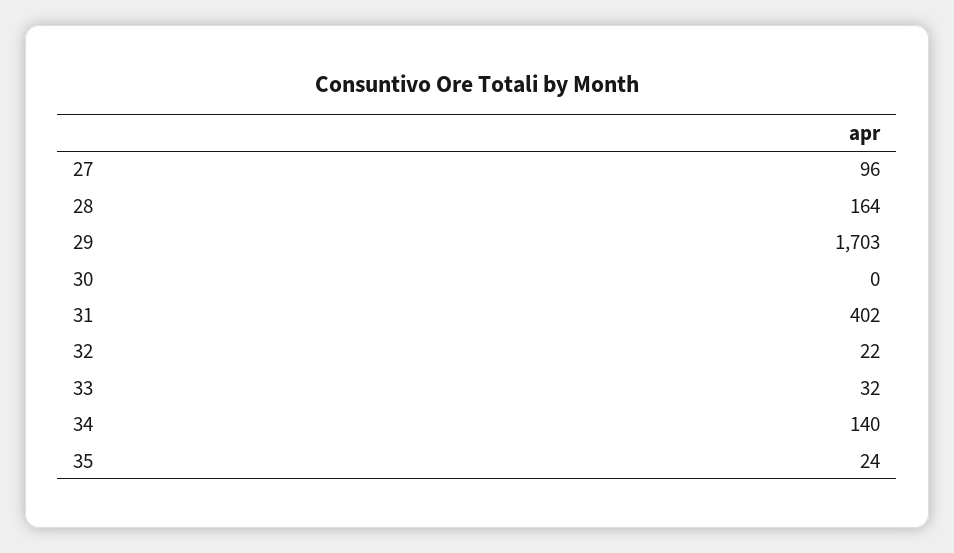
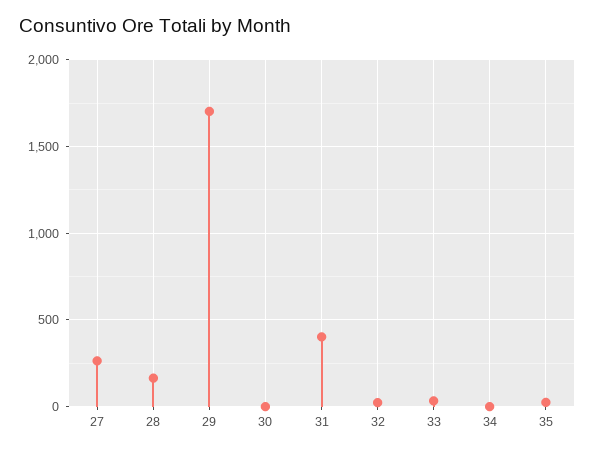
  {
-   "27": 96,
+   "27": 250,
    "28": 164,
    "29": 1703,
    "30": 0,
    "31": 402,
    "32": 22,
    "33": 32,
-   "34": 140,
+   "34": 0,
    "35": 24
  }

